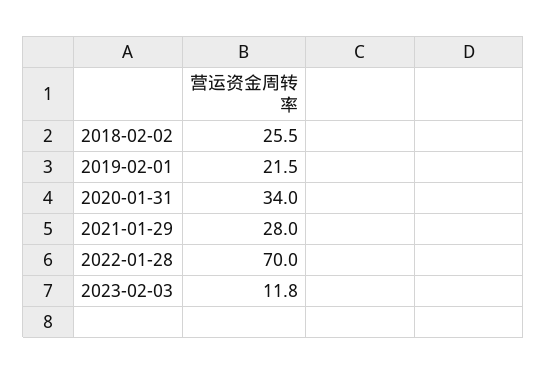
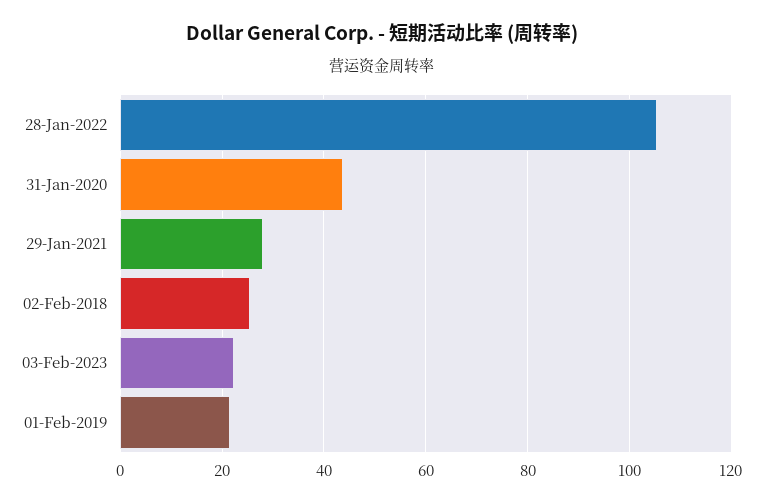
  {
    "2018-02-02": 25.5,
    "2019-02-01": 21.5,
-   "2020-01-31": 34,
+   "2020-01-31": 44,
    "2021-01-29": 28,
-   "2022-01-28": 70,
+   "2022-01-28": 106,
-   "2023-02-03": 11.8
+   "2023-02-03": 22
  }

